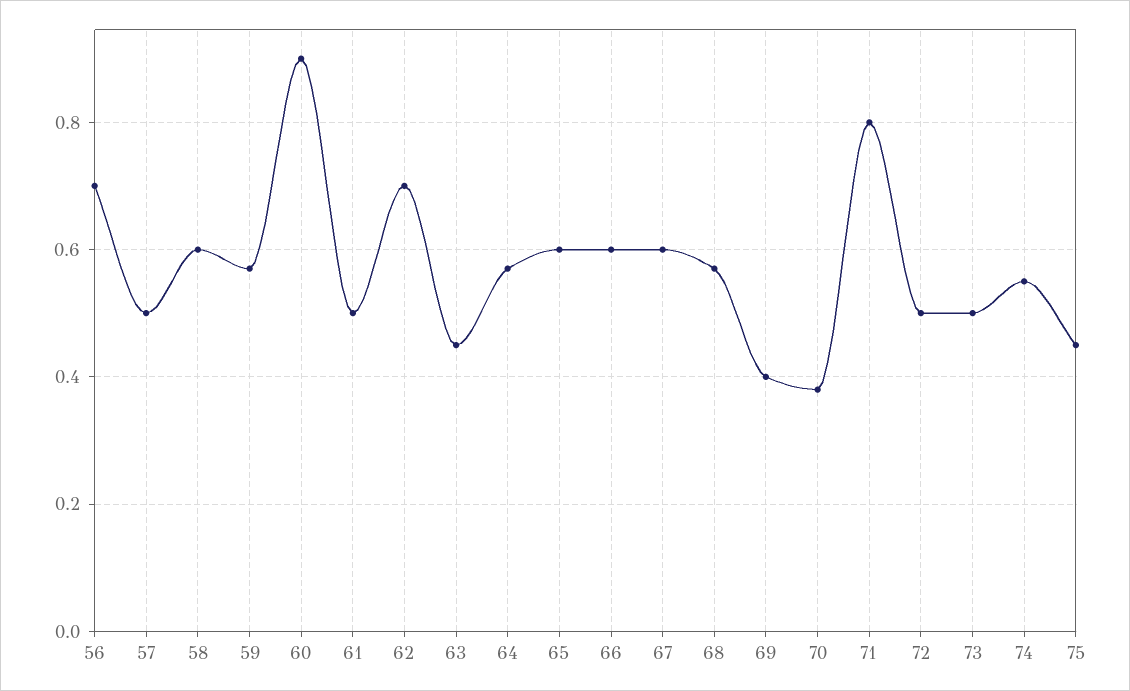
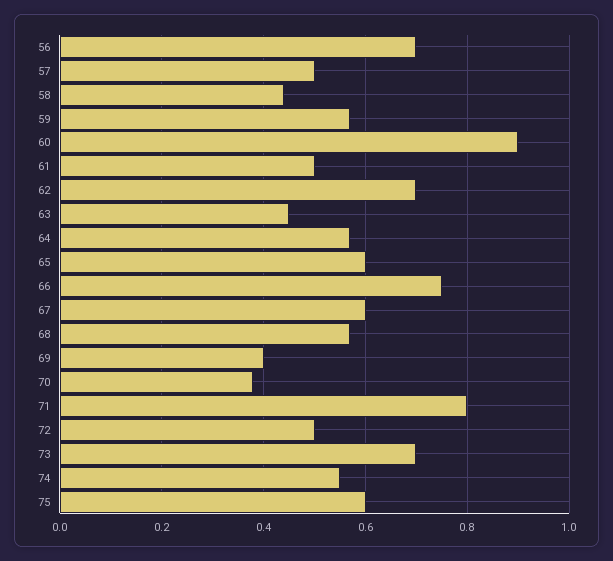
  {
    "56": 0.7,
    "57": 0.5,
-   "58": 0.6,
+   "58": 0.45,
    "59": 0.55,
    "60": 0.9,
    "61": 0.5,
    "62": 0.7,
    "63": 0.45,
    "64": 0.55,
    "65": 0.6,
-   "66": 0.6,
+   "66": 0.75,
    "67": 0.6,
    "68": 0.55,
    "69": 0.4,
    "70": 0.4,
    "71": 0.8,
    "72": 0.5,
-   "73": 0.5,
+   "73": 0.7,
    "74": 0.55,
-   "75": 0.45
+   "75": 0.6
  }

